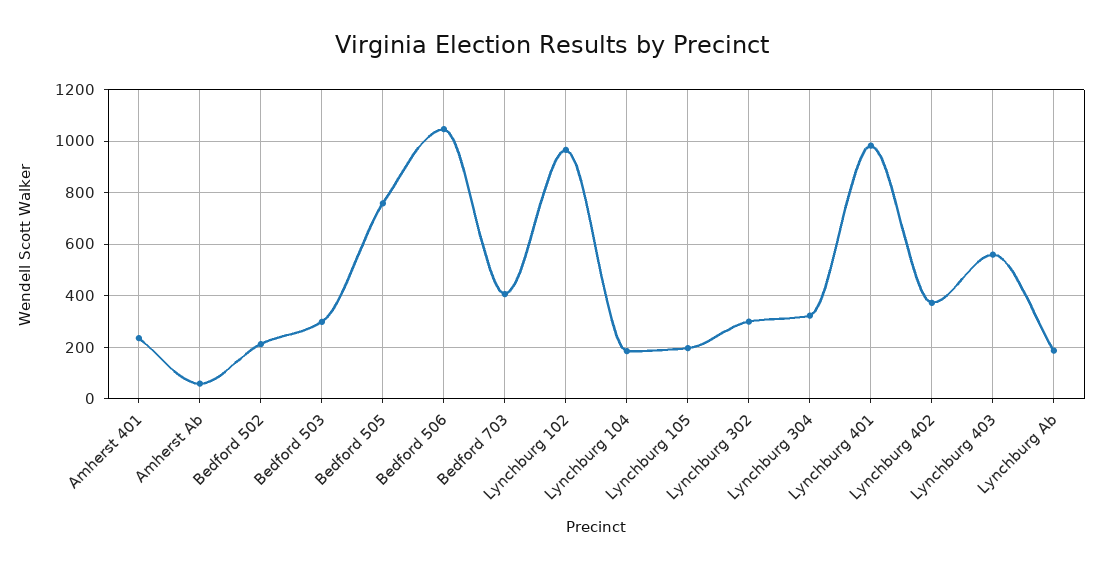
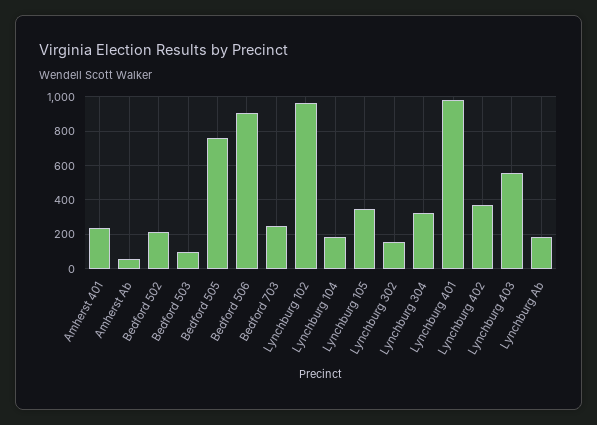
  {
    "Amherst 401": 225,
    "Amherst Ab": 50,
    "Bedford 502": 200,
-   "Bedford 503": 300,
+   "Bedford 503": 100,
    "Bedford 505": 750,
-   "Bedford 506": 1050,
+   "Bedford 506": 900,
-   "Bedford 703": 400,
+   "Bedford 703": 250,
    "Lynchburg 102": 975,
    "Lynchburg 104": 175,
-   "Lynchburg 105": 200,
+   "Lynchburg 105": 350,
-   "Lynchburg 302": 300,
+   "Lynchburg 302": 150,
    "Lynchburg 304": 325,
    "Lynchburg 401": 975,
    "Lynchburg 402": 375,
    "Lynchburg 403": 550,
    "Lynchburg Ab": 175
  }

